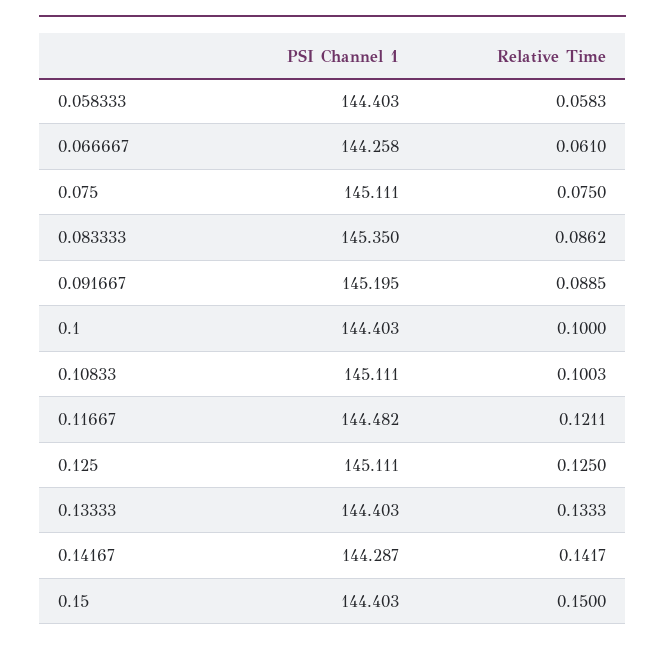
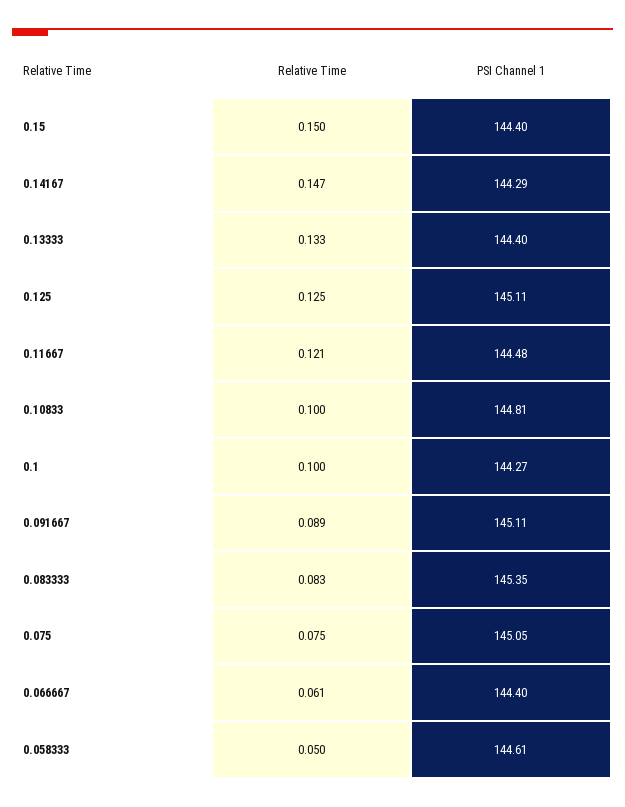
  {
    "PSI Channel 1": {
-     "0.058333": 144.403,
+     "0.058333": 144.61,
-     "0.066667": 144.258,
+     "0.066667": 144.4,
-     "0.075": 145.111,
+     "0.075": 145.05,
      "0.083333": 145.35,
-     "0.091667": 145.195,
+     "0.091667": 145.11,
-     "0.1": 144.403,
+     "0.1": 144.27,
-     "0.10833": 145.111,
+     "0.10833": 144.81,
      "0.11667": 144.482,
      "0.125": 145.111,
      "0.13333": 144.403,
      "0.14167": 144.287,
      "0.15": 144.403
    },
    "Relative Time": {
-     "0.058333": 0.0583,
+     "0.058333": 0.05,
      "0.066667": 0.061,
      "0.075": 0.075,
-     "0.083333": 0.0862,
+     "0.083333": 0.083,
      "0.091667": 0.0885,
      "0.1": 0.1,
      "0.10833": 0.1003,
      "0.11667": 0.1211,
      "0.125": 0.125,
      "0.13333": 0.1333,
-     "0.14167": 0.1417,
+     "0.14167": 0.147,
      "0.15": 0.15
    }
  }

